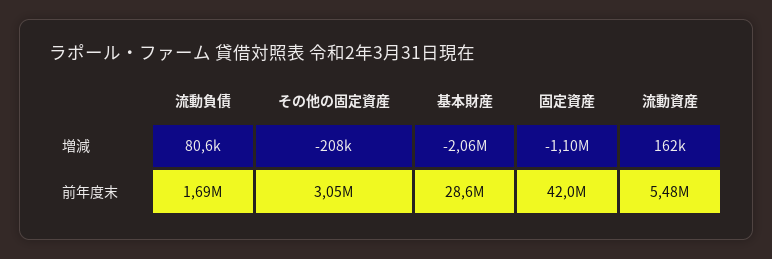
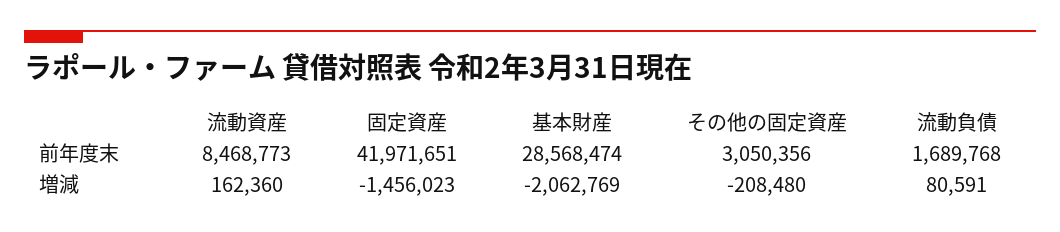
  {
    "流動負債": {
      "増減": 80591,
      "前年度末": 1689768
    },
    "その他の固定資産": {
      "増減": -208480,
      "前年度末": 3050356
    },
    "基本財産": {
      "増減": -2062769,
      "前年度末": 28568474
    },
    "固定資産": {
-     "増減": -1100000,
+     "増減": -1456023,
      "前年度末": 41971651
    },
    "流動資産": {
      "増減": 162360,
-     "前年度末": 5480000
+     "前年度末": 8468773
    }
  }

